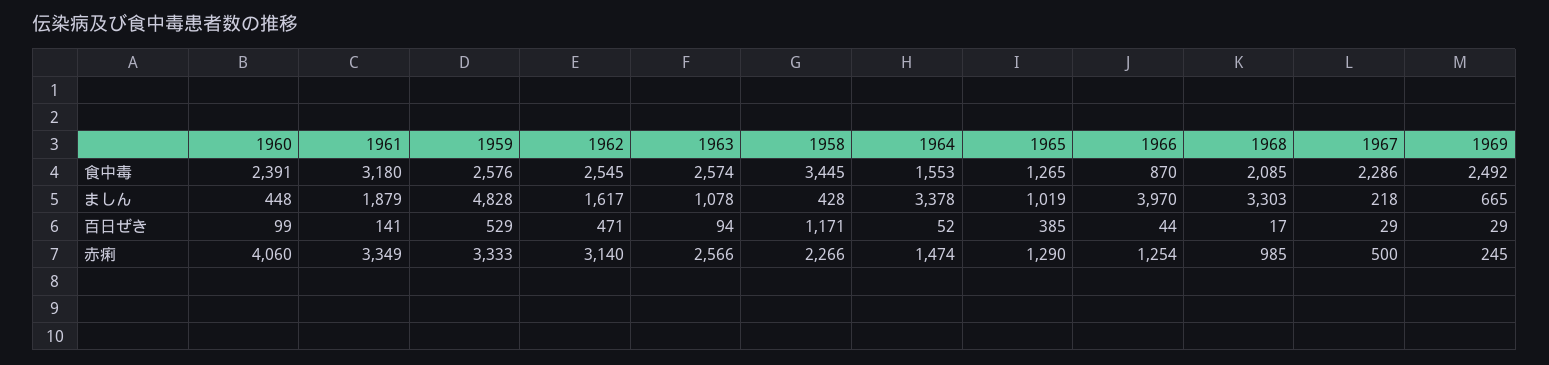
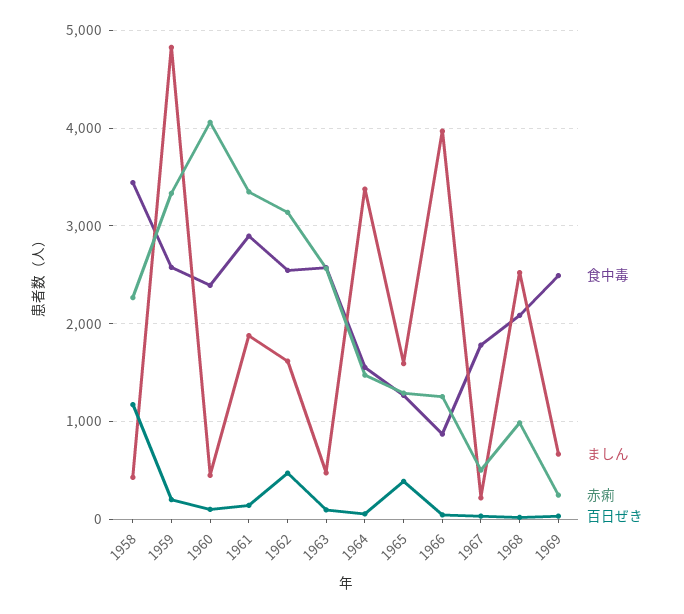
  {
    "食中毒": {
      "1960": 2391,
-     "1961": 3180,
+     "1961": 2900,
      "1959": 2576,
      "1962": 2545,
      "1963": 2574,
      "1958": 3445,
      "1964": 1553,
      "1965": 1265,
      "1966": 870,
      "1968": 2085,
-     "1967": 2286,
+     "1967": 1800,
      "1969": 2492
    },
    "ましん": {
      "1960": 448,
      "1961": 1879,
      "1959": 4828,
      "1962": 1617,
-     "1963": 1078,
+     "1963": 500,
      "1958": 428,
      "1964": 3378,
-     "1965": 1019,
+     "1965": 1600,
      "1966": 3970,
-     "1968": 3303,
+     "1968": 2500,
      "1967": 218,
      "1969": 665
    },
    "百日ぜき": {
      "1960": 99,
      "1961": 141,
-     "1959": 529,
+     "1959": 200,
      "1962": 471,
      "1963": 94,
      "1958": 1171,
      "1964": 52,
      "1965": 385,
      "1966": 44,
      "1968": 17,
      "1967": 29,
      "1969": 29
    },
    "赤痢": {
      "1960": 4060,
      "1961": 3349,
      "1959": 3333,
      "1962": 3140,
      "1963": 2566,
      "1958": 2266,
      "1964": 1474,
      "1965": 1290,
      "1966": 1254,
      "1968": 985,
      "1967": 500,
      "1969": 245
    }
  }

